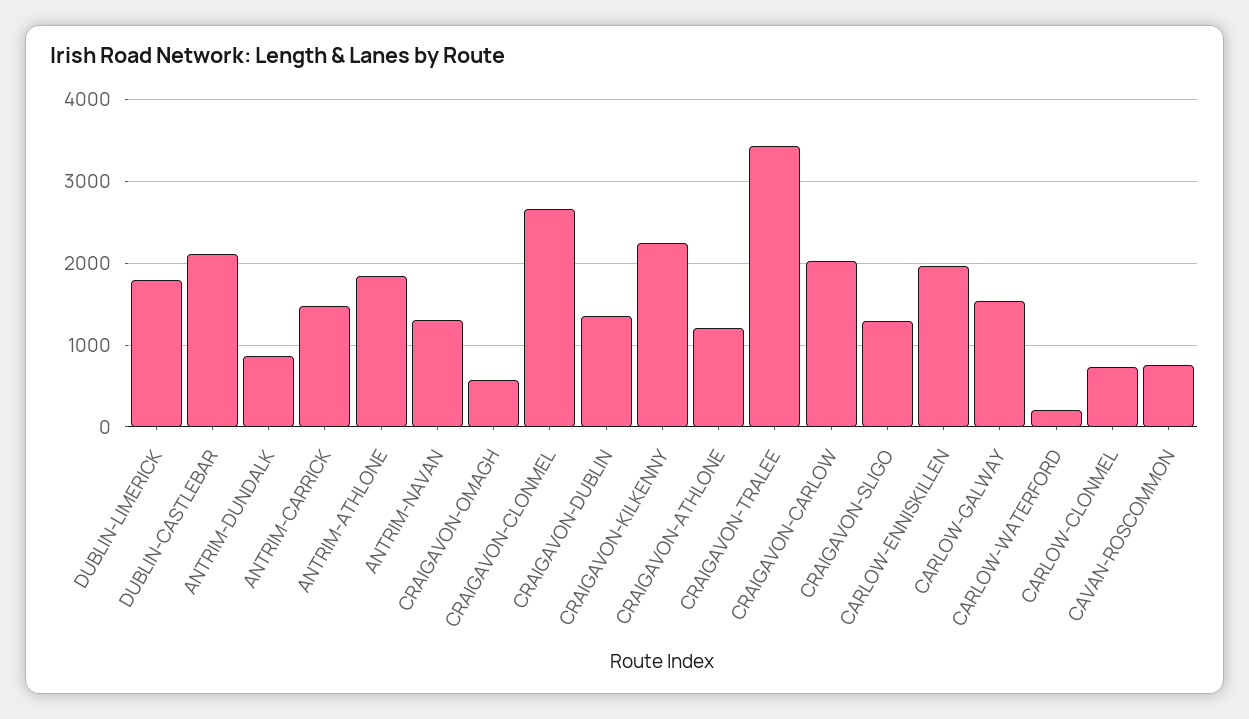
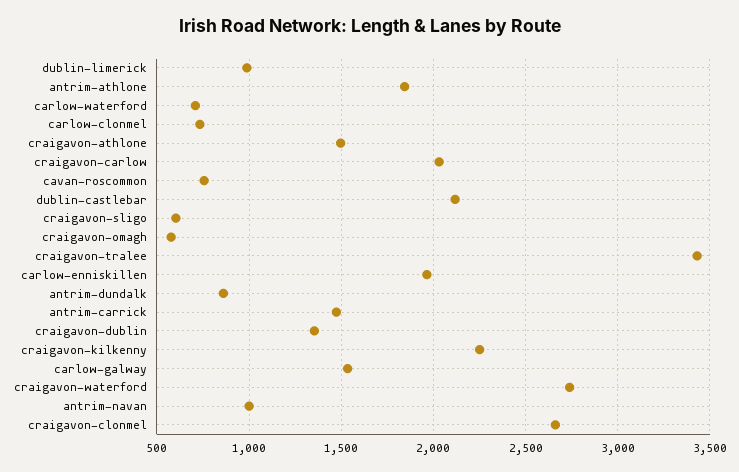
  {
-   "DUBLIN-LIMERICK": 1800,
+   "DUBLIN-LIMERICK": 1000,
    "DUBLIN-CASTLEBAR": 2100,
    "ANTRIM-DUNDALK": 850,
    "ANTRIM-CARRICK": 1450,
    "ANTRIM-ATHLONE": 1850,
-   "ANTRIM-NAVAN": 1300,
+   "ANTRIM-NAVAN": 1000,
    "CRAIGAVON-OMAGH": 600,
    "CRAIGAVON-CLONMEL": 2650,
    "CRAIGAVON-DUBLIN": 1350,
    "CRAIGAVON-KILKENNY": 2250,
-   "CRAIGAVON-ATHLONE": 1200,
+   "CRAIGAVON-ATHLONE": 1500,
    "CRAIGAVON-TRALEE": 3450,
    "CRAIGAVON-CARLOW": 2050,
-   "CRAIGAVON-SLIGO": 1300,
+   "CRAIGAVON-SLIGO": 600,
    "CARLOW-ENNISKILLEN": 1950,
    "CARLOW-GALWAY": 1550,
-   "CARLOW-WATERFORD": 200,
+   "CARLOW-WATERFORD": 700,
    "CARLOW-CLONMEL": 750,
-   "CAVAN-ROSCOMMON": 750
+   "CAVAN-ROSCOMMON": 750,
+   "craigavon-waterford": 2750
  }

